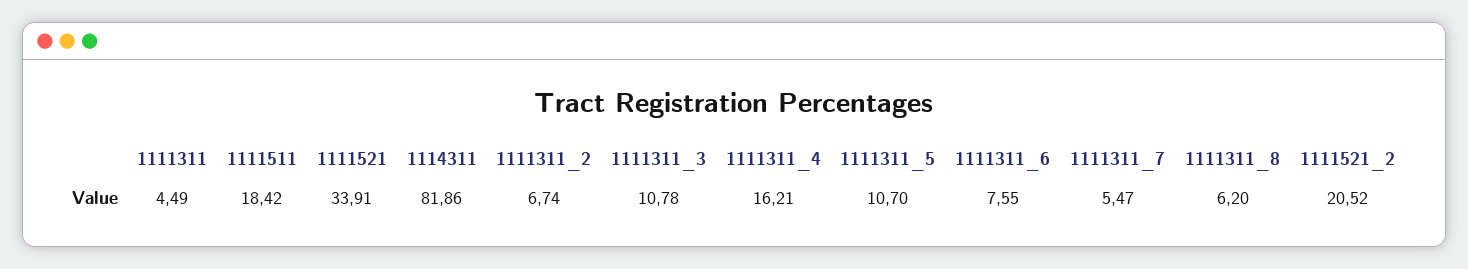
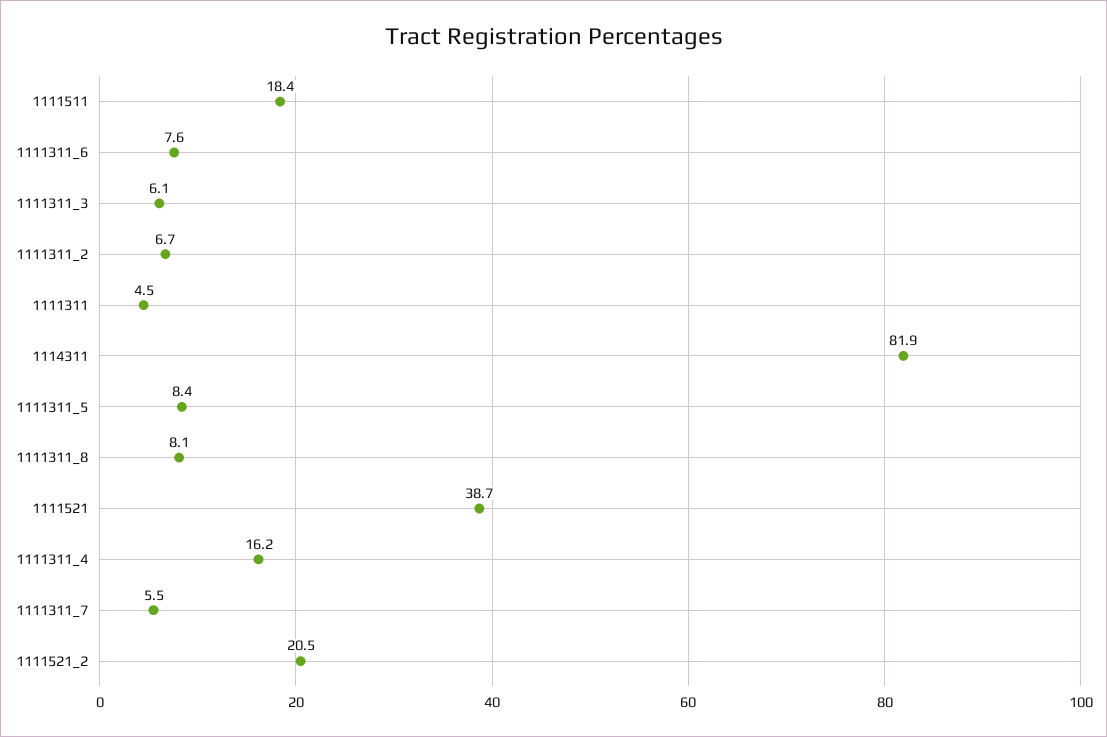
  {
    "1111311": 4.49,
    "1111511": 18.42,
-   "1111521": 33.91,
+   "1111521": 38.7,
    "1114311": 81.86,
    "1111311_2": 6.74,
-   "1111311_3": 10.78,
+   "1111311_3": 6.1,
    "1111311_4": 16.21,
-   "1111311_5": 10.7,
+   "1111311_5": 8.4,
    "1111311_6": 7.55,
    "1111311_7": 5.47,
-   "1111311_8": 6.2,
+   "1111311_8": 8.1,
    "1111521_2": 20.52
  }

